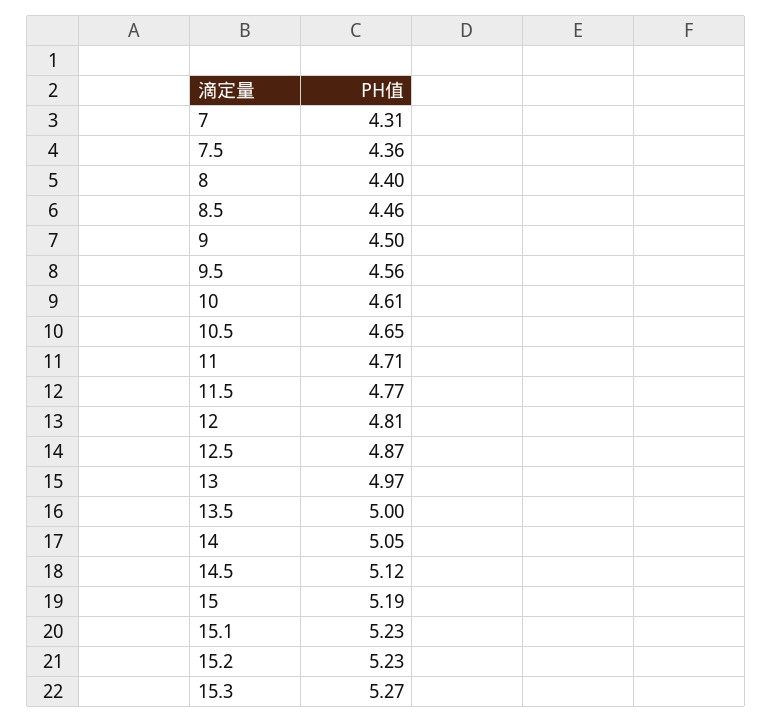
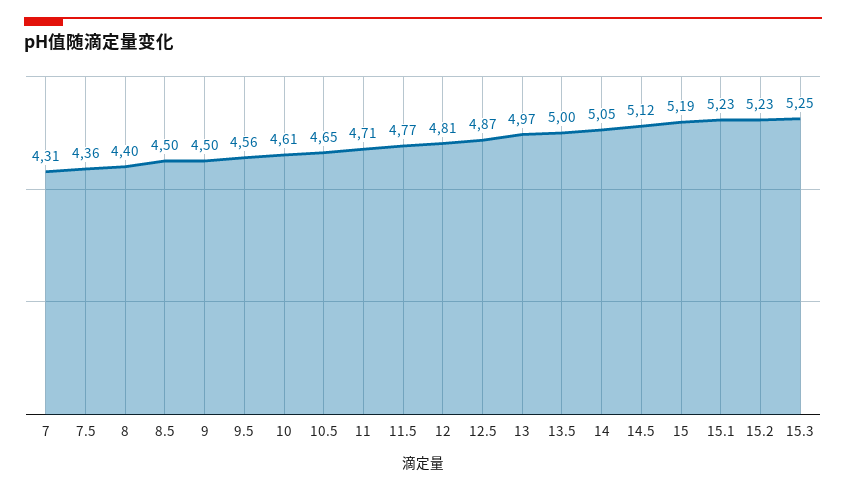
  {
    "7": 4.31,
    "7.5": 4.36,
    "8": 4.4,
-   "8.5": 4.46,
+   "8.5": 4.5,
    "9": 4.5,
    "9.5": 4.56,
    "10": 4.61,
    "10.5": 4.65,
    "11": 4.71,
    "11.5": 4.77,
    "12": 4.81,
    "12.5": 4.87,
    "13": 4.97,
    "13.5": 5,
    "14": 5.05,
    "14.5": 5.12,
    "15": 5.19,
    "15.1": 5.23,
    "15.2": 5.23,
-   "15.3": 5.27
+   "15.3": 5.25
  }

